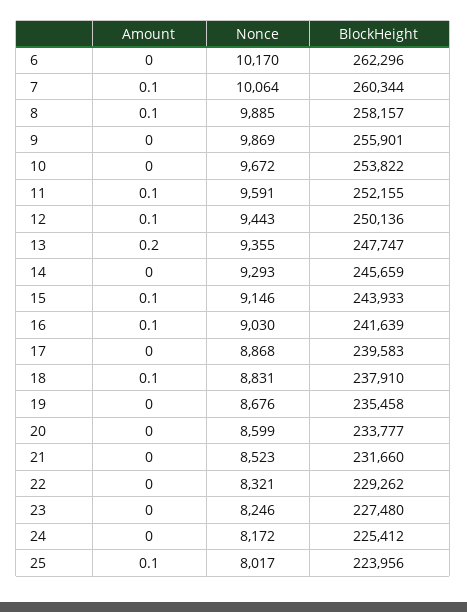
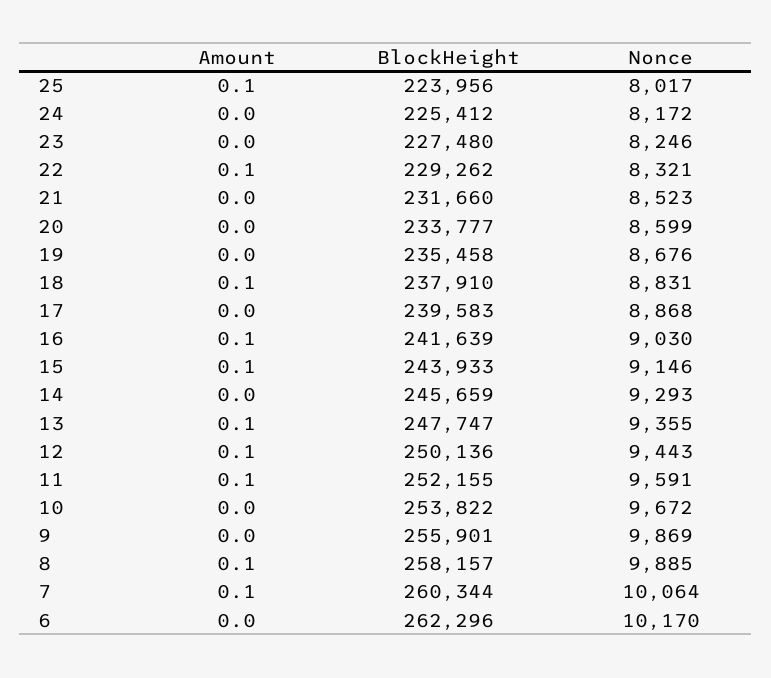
  {
    "Amount": {
      "6": 0,
      "7": 0.1,
      "8": 0.1,
      "9": 0,
      "10": 0,
      "11": 0.1,
      "12": 0.1,
-     "13": 0.2,
+     "13": 0.1,
      "14": 0,
      "15": 0.1,
      "16": 0.1,
      "17": 0,
      "18": 0.1,
      "19": 0,
      "20": 0,
      "21": 0,
-     "22": 0,
+     "22": 0.1,
      "23": 0,
      "24": 0,
      "25": 0.1
    },
    "Nonce": {
      "6": 10170,
      "7": 10064,
      "8": 9885,
      "9": 9869,
      "10": 9672,
      "11": 9591,
      "12": 9443,
      "13": 9355,
      "14": 9293,
      "15": 9146,
      "16": 9030,
      "17": 8868,
      "18": 8831,
      "19": 8676,
      "20": 8599,
      "21": 8523,
      "22": 8321,
      "23": 8246,
      "24": 8172,
      "25": 8017
    },
    "BlockHeight": {
      "6": 262296,
      "7": 260344,
      "8": 258157,
      "9": 255901,
      "10": 253822,
      "11": 252155,
      "12": 250136,
      "13": 247747,
      "14": 245659,
      "15": 243933,
      "16": 241639,
      "17": 239583,
      "18": 237910,
      "19": 235458,
      "20": 233777,
      "21": 231660,
      "22": 229262,
      "23": 227480,
      "24": 225412,
      "25": 223956
    }
  }

